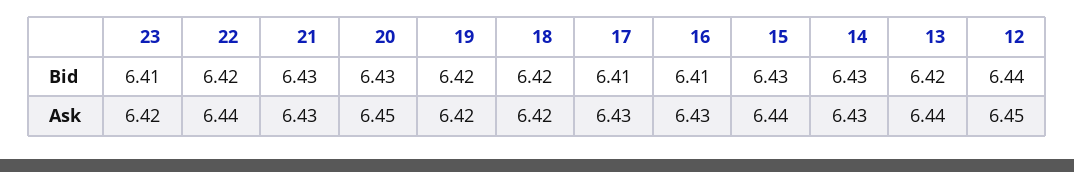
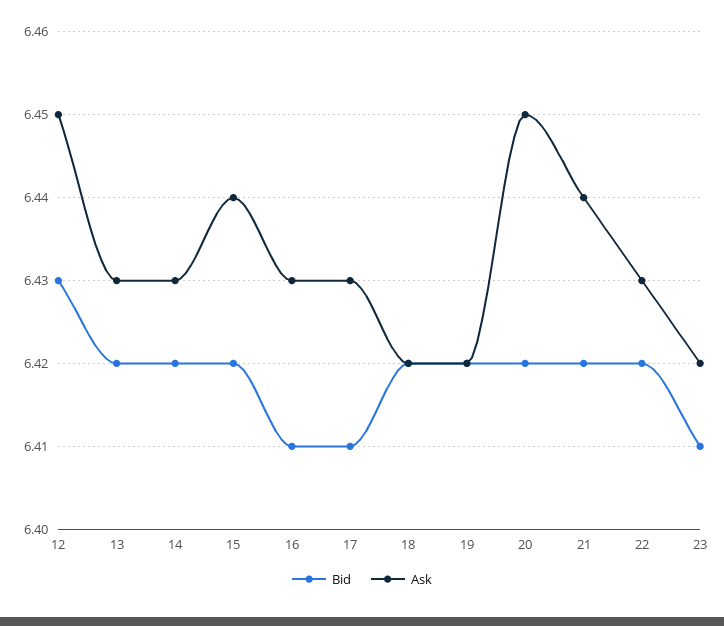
  {
    "Bid": {
      "23": 6.41,
      "22": 6.42,
-     "21": 6.43,
+     "21": 6.42,
-     "20": 6.43,
+     "20": 6.42,
      "19": 6.42,
      "18": 6.42,
      "17": 6.41,
      "16": 6.41,
-     "15": 6.43,
+     "15": 6.42,
-     "14": 6.43,
+     "14": 6.42,
      "13": 6.42,
-     "12": 6.44
+     "12": 6.43
    },
    "Ask": {
      "23": 6.42,
-     "22": 6.44,
+     "22": 6.43,
-     "21": 6.43,
+     "21": 6.44,
      "20": 6.45,
      "19": 6.42,
      "18": 6.42,
      "17": 6.43,
      "16": 6.43,
      "15": 6.44,
      "14": 6.43,
-     "13": 6.44,
+     "13": 6.43,
      "12": 6.45
    }
  }

